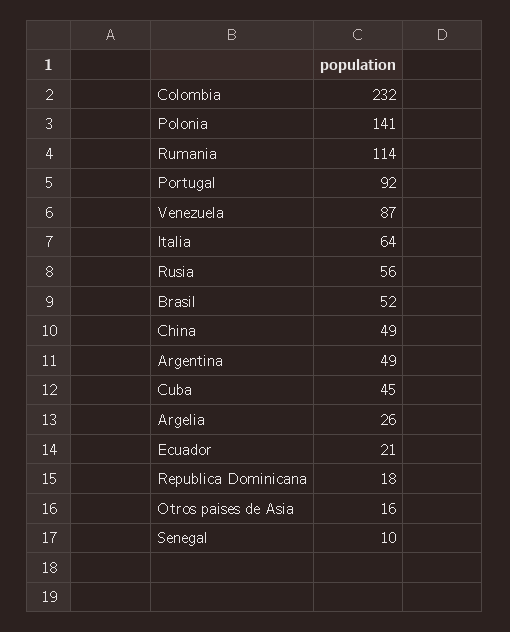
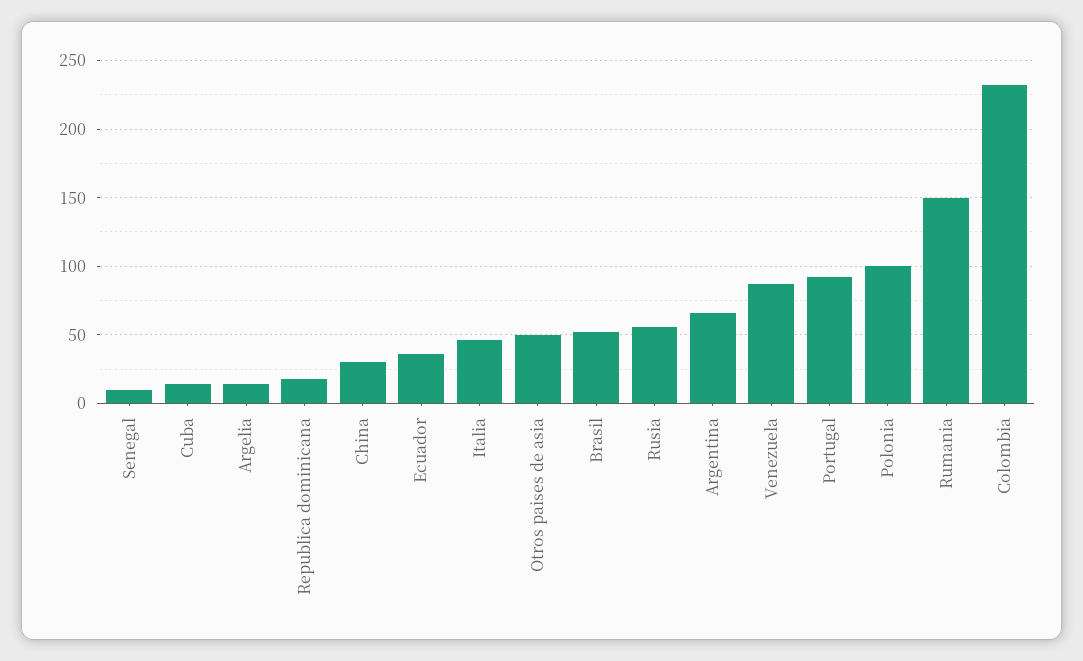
  {
    "Colombia": 232,
-   "Polonia": 141,
+   "Polonia": 100,
-   "Rumania": 114,
+   "Rumania": 150,
    "Portugal": 92,
    "Venezuela": 87,
-   "Italia": 64,
+   "Italia": 45,
    "Rusia": 56,
    "Brasil": 52,
-   "China": 49,
+   "China": 30,
-   "Argentina": 49,
+   "Argentina": 65,
-   "Cuba": 45,
+   "Cuba": 15,
-   "Argelia": 26,
+   "Argelia": 15,
-   "Ecuador": 21,
+   "Ecuador": 35,
    "Republica Dominicana": 18,
-   "Otros paises de Asia": 16,
+   "Otros paises de Asia": 50,
    "Senegal": 10
  }

